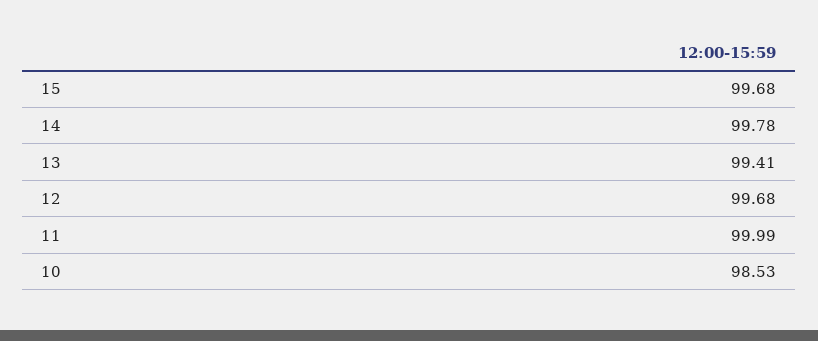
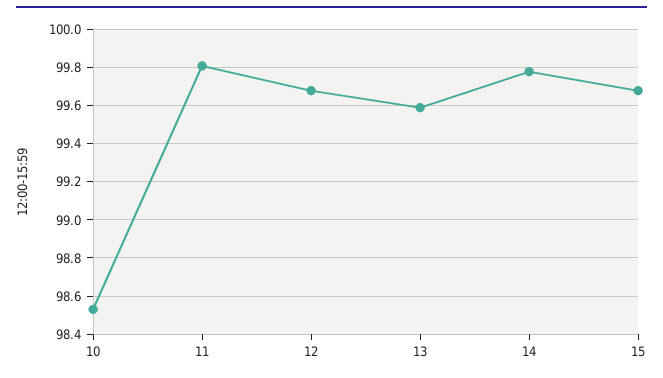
  {
    "15": 99.68,
    "14": 99.78,
-   "13": 99.41,
+   "13": 99.6,
    "12": 99.68,
-   "11": 99.99,
+   "11": 99.8,
    "10": 98.53
  }

